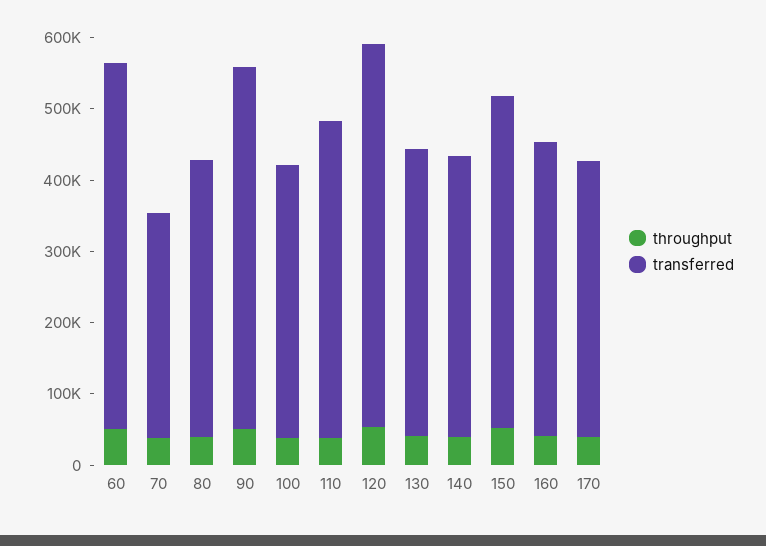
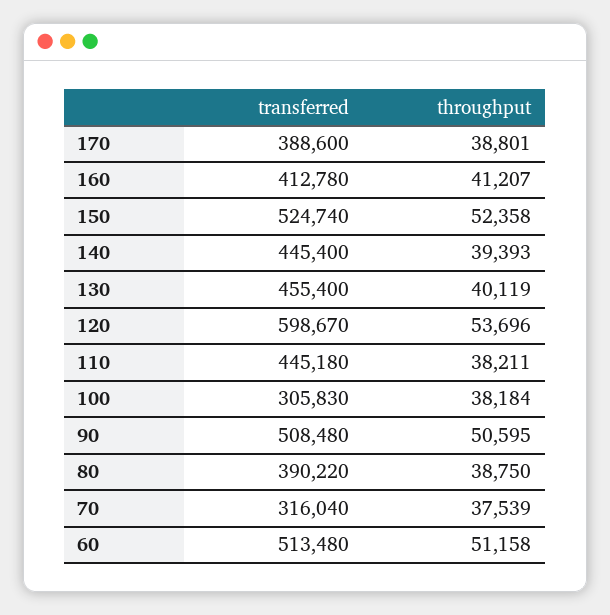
  {
    "throughput": {
      "60": 51158,
      "70": 37539,
      "80": 38750,
      "90": 50595,
      "100": 38184,
      "110": 38211,
      "120": 53696,
      "130": 40119,
      "140": 39393,
      "150": 52358,
      "160": 41207,
      "170": 38801
    },
    "transferred": {
      "60": 513480,
      "70": 316040,
      "80": 390220,
      "90": 508480,
-     "100": 380000,
+     "100": 305830,
      "110": 445180,
-     "120": 540000,
+     "120": 598670,
-     "130": 400000,
+     "130": 455400,
-     "140": 400000,
+     "140": 445400,
-     "150": 460000,
+     "150": 524740,
      "160": 412780,
      "170": 388600
    }
  }

